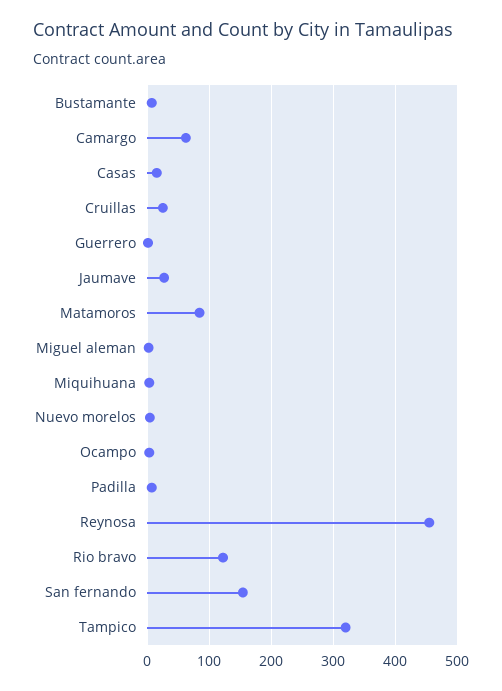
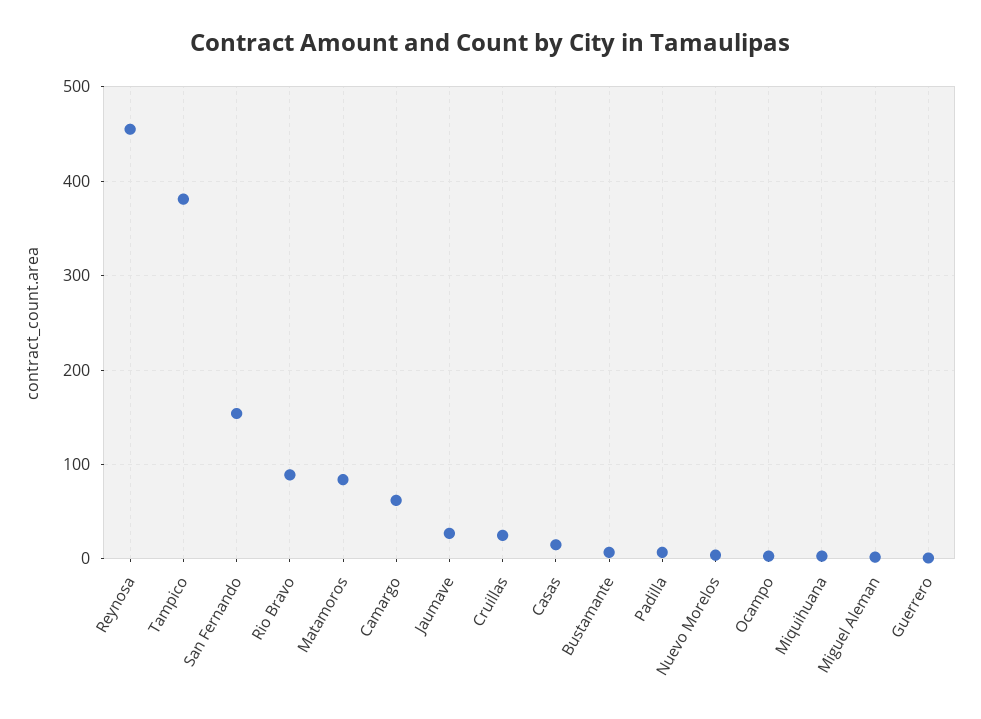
  {
    "Bustamante": 10,
    "Camargo": 60,
    "Casas": 20,
    "Cruillas": 30,
    "Guerrero": 0,
    "Jaumave": 30,
    "Matamoros": 80,
    "Miguel aleman": 0,
    "Miquihuana": 0,
    "Nuevo morelos": 0,
    "Ocampo": 0,
    "Padilla": 10,
    "Reynosa": 460,
-   "Rio bravo": 120,
+   "Rio bravo": 90,
    "San fernando": 150,
-   "Tampico": 320
+   "Tampico": 380
  }

